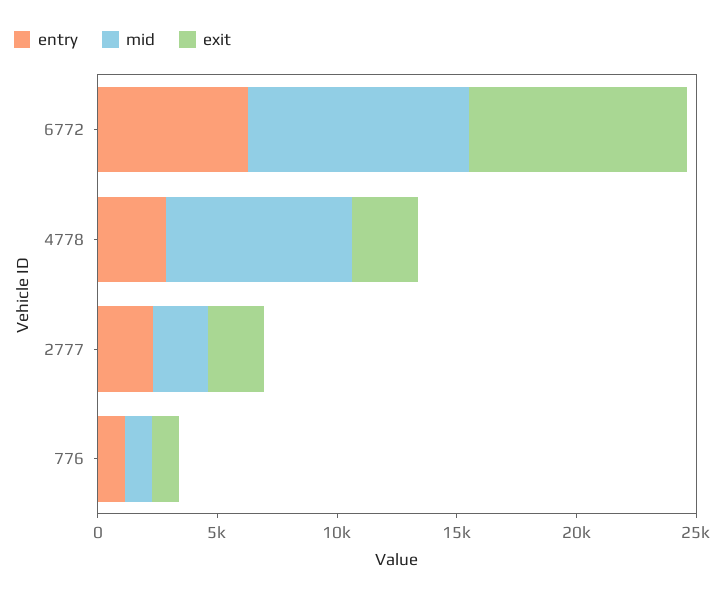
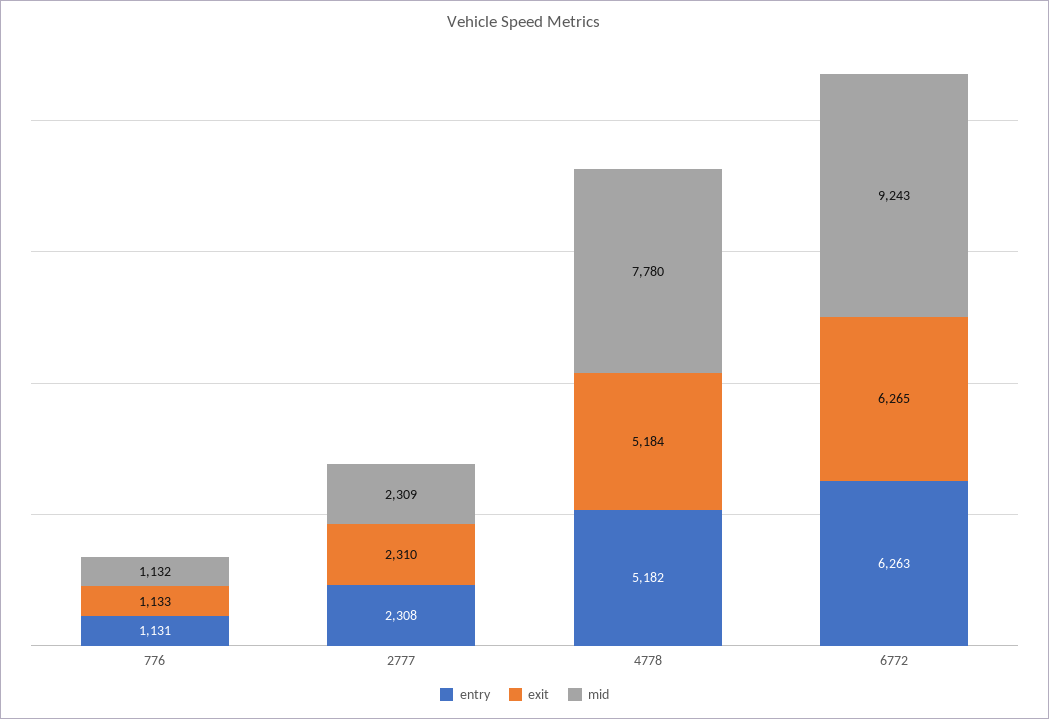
  {
    "entry": {
      "6772": 6263,
-     "4778": 3000,
+     "4778": 5182,
      "2777": 2308,
      "776": 1131
    },
    "mid": {
      "6772": 9243,
      "4778": 7780,
      "2777": 2309,
      "776": 1132
    },
    "exit": {
-     "6772": 9000,
+     "6772": 6265,
-     "4778": 3000,
+     "4778": 5184,
      "2777": 2310,
      "776": 1133
    }
  }

